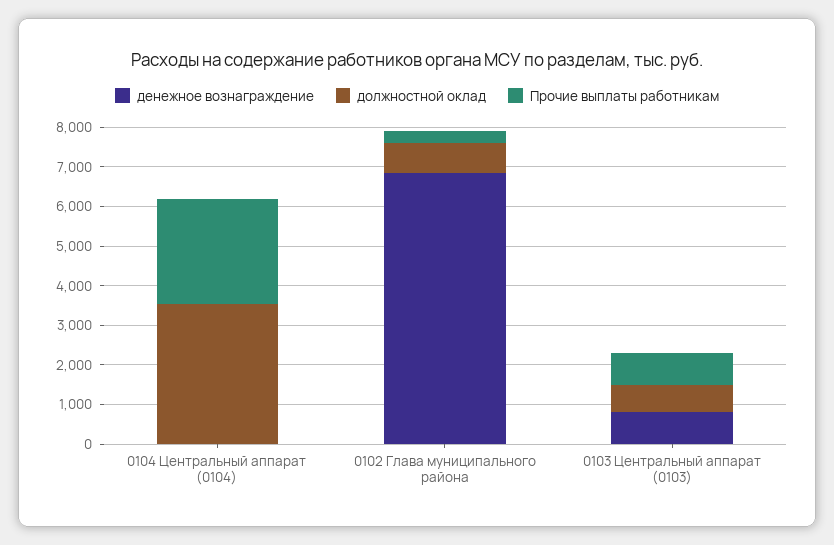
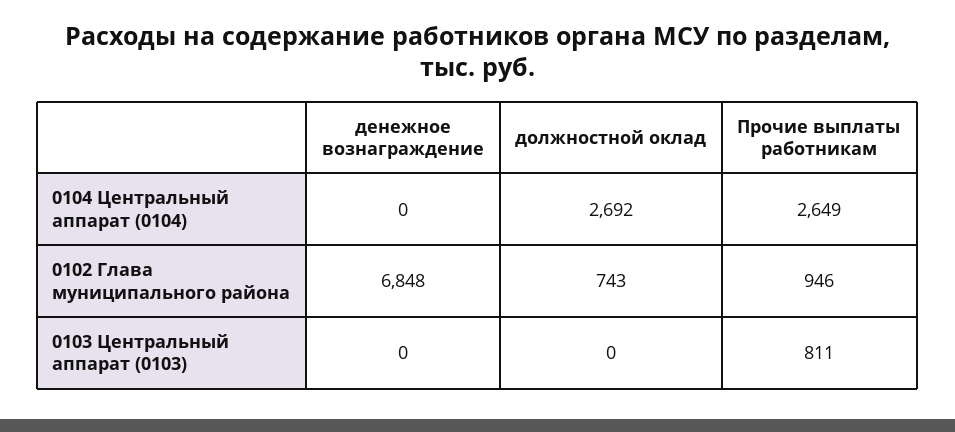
  {
    "денежное вознаграждение": {
      "0104 Центральный аппарат (0104)": 0,
      "0102 Глава муниципального района": 6848,
-     "0103 Центральный аппарат (0103)": 750
+     "0103 Центральный аппарат (0103)": 0
    },
    "должностной оклад": {
-     "0104 Центральный аппарат (0104)": 3500,
+     "0104 Центральный аппарат (0104)": 2692,
      "0102 Глава муниципального района": 743,
-     "0103 Центральный аппарат (0103)": 750
+     "0103 Центральный аппарат (0103)": 0
    },
    "Прочие выплаты работникам": {
      "0104 Центральный аппарат (0104)": 2649,
-     "0102 Глава муниципального района": 250,
+     "0102 Глава муниципального района": 946,
      "0103 Центральный аппарат (0103)": 811
    }
  }

